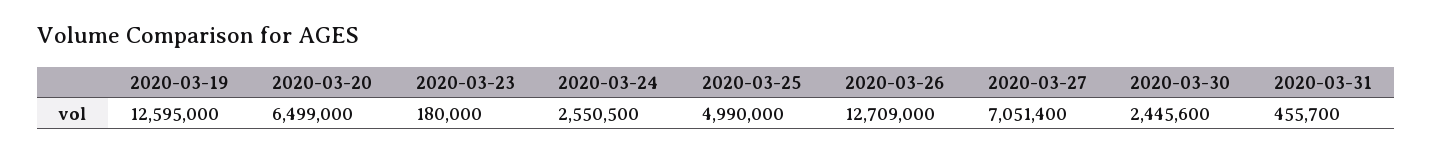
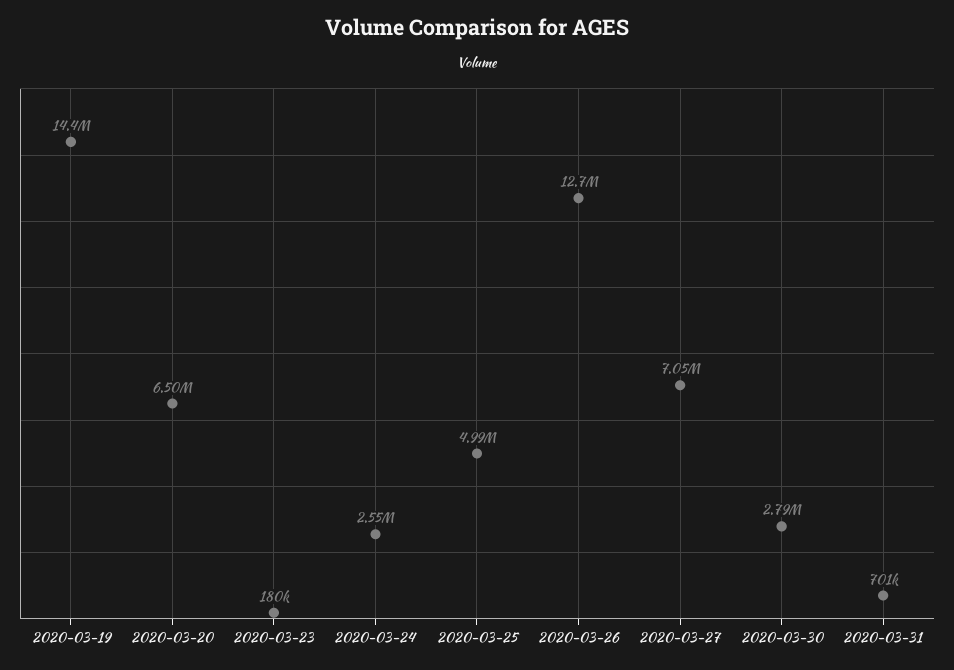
  {
-   "2020-03-19": 12595000,
+   "2020-03-19": 14400000,
    "2020-03-20": 6499000,
    "2020-03-23": 180000,
    "2020-03-24": 2550500,
    "2020-03-25": 4990000,
    "2020-03-26": 12709000,
    "2020-03-27": 7051400,
-   "2020-03-30": 2445600,
+   "2020-03-30": 2790000,
-   "2020-03-31": 455700
+   "2020-03-31": 701000
  }

